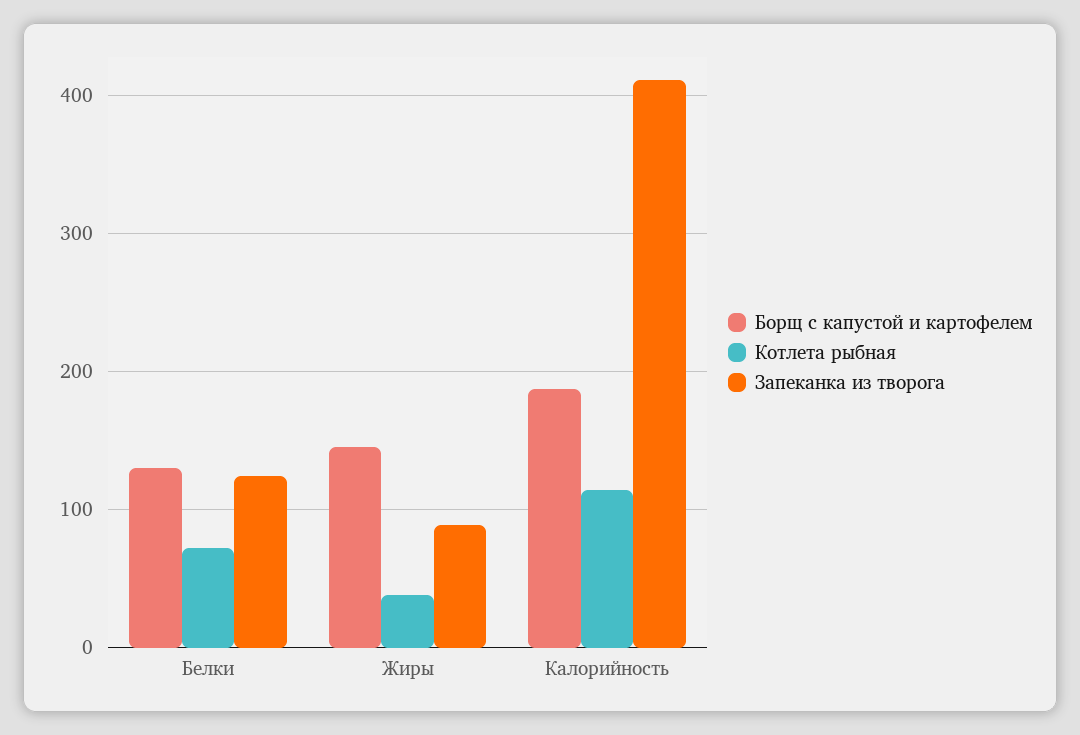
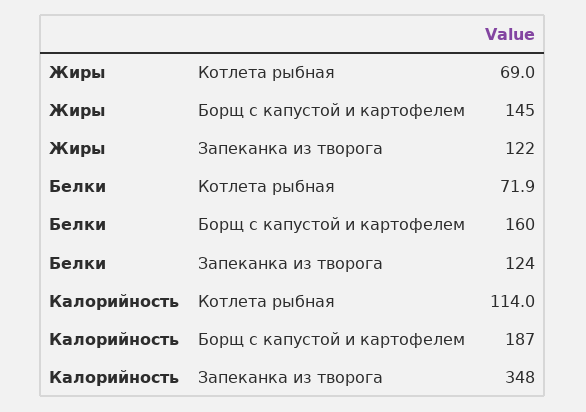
  {
    "Борщ с капустой и картофелем": {
-     "Белки": 130,
+     "Белки": 160,
      "Жиры": 145,
      "Калорийность": 187
    },
    "Котлета рыбная": {
      "Белки": 71.9,
-     "Жиры": 40,
+     "Жиры": 69,
      "Калорийность": 114
    },
    "Запеканка из творога": {
      "Белки": 124,
-     "Жиры": 90,
+     "Жиры": 122,
-     "Калорийность": 410
+     "Калорийность": 348
    }
  }

